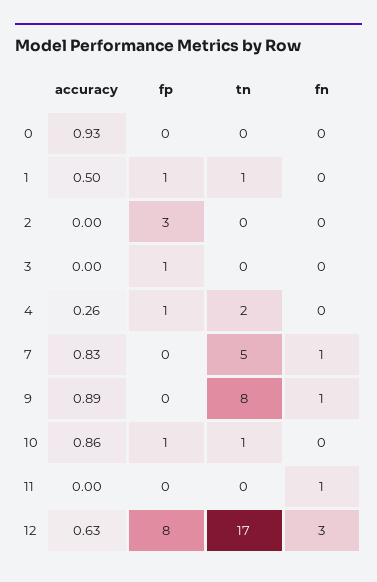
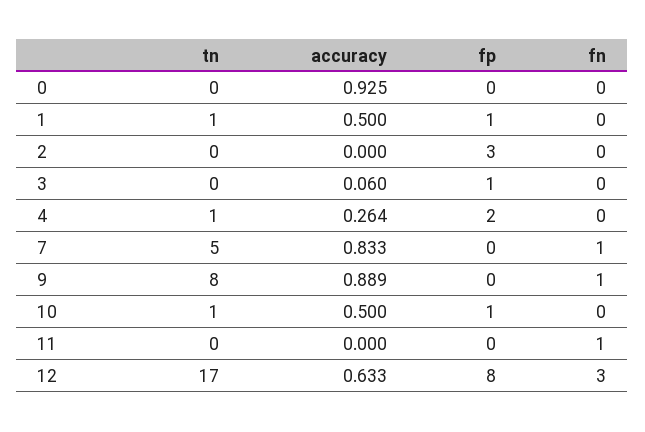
  {
    "accuracy": {
      "0": 0.925,
      "1": 0.5,
      "2": 0,
-     "3": 0,
+     "3": 0.06,
      "4": 0.264,
      "7": 0.833,
      "9": 0.889,
-     "10": 0.86,
+     "10": 0.5,
      "11": 0,
      "12": 0.633
    },
    "fp": {
      "0": 0,
      "1": 1,
      "2": 3,
      "3": 1,
-     "4": 1,
+     "4": 2,
      "7": 0,
      "9": 0,
      "10": 1,
      "11": 0,
      "12": 8
    },
    "tn": {
      "0": 0,
      "1": 1,
      "2": 0,
      "3": 0,
-     "4": 2,
+     "4": 1,
      "7": 5,
      "9": 8,
      "10": 1,
      "11": 0,
      "12": 17
    },
    "fn": {
      "0": 0,
      "1": 0,
      "2": 0,
      "3": 0,
      "4": 0,
      "7": 1,
      "9": 1,
      "10": 0,
      "11": 1,
      "12": 3
    }
  }

